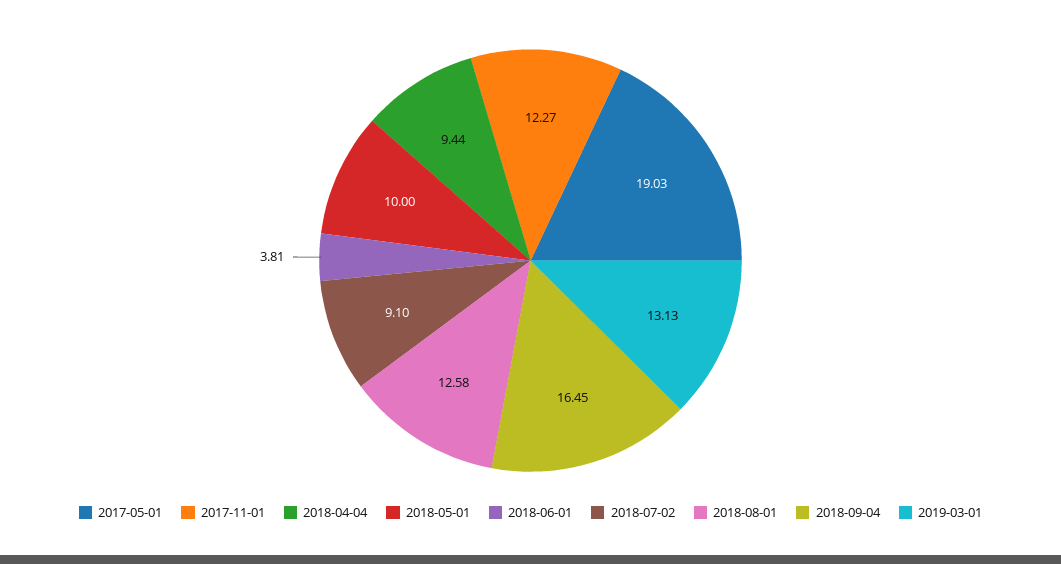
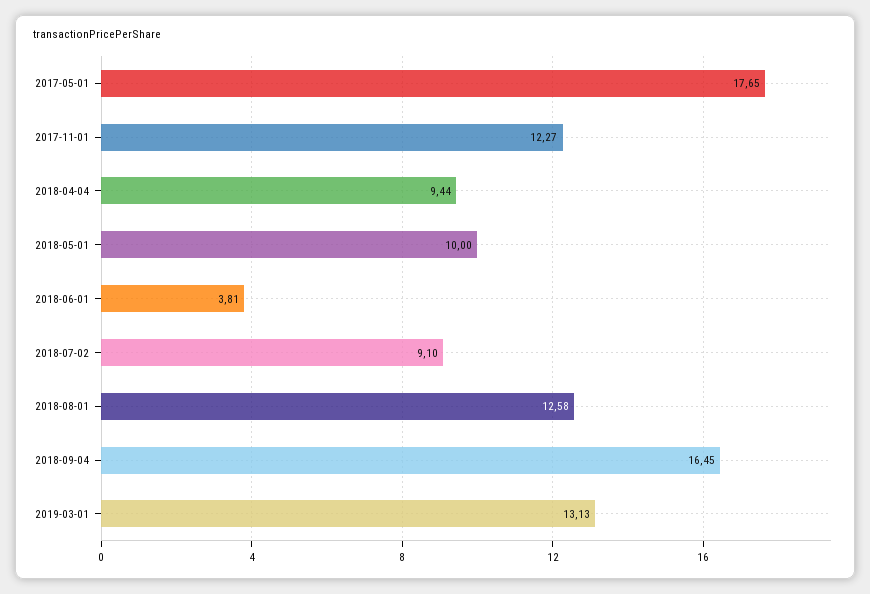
  {
-   "2017-05-01": 19.03,
+   "2017-05-01": 17.65,
    "2017-11-01": 12.27,
    "2018-04-04": 9.44,
    "2018-05-01": 10,
    "2018-06-01": 3.81,
    "2018-07-02": 9.1,
    "2018-08-01": 12.58,
    "2018-09-04": 16.45,
    "2019-03-01": 13.13
  }

